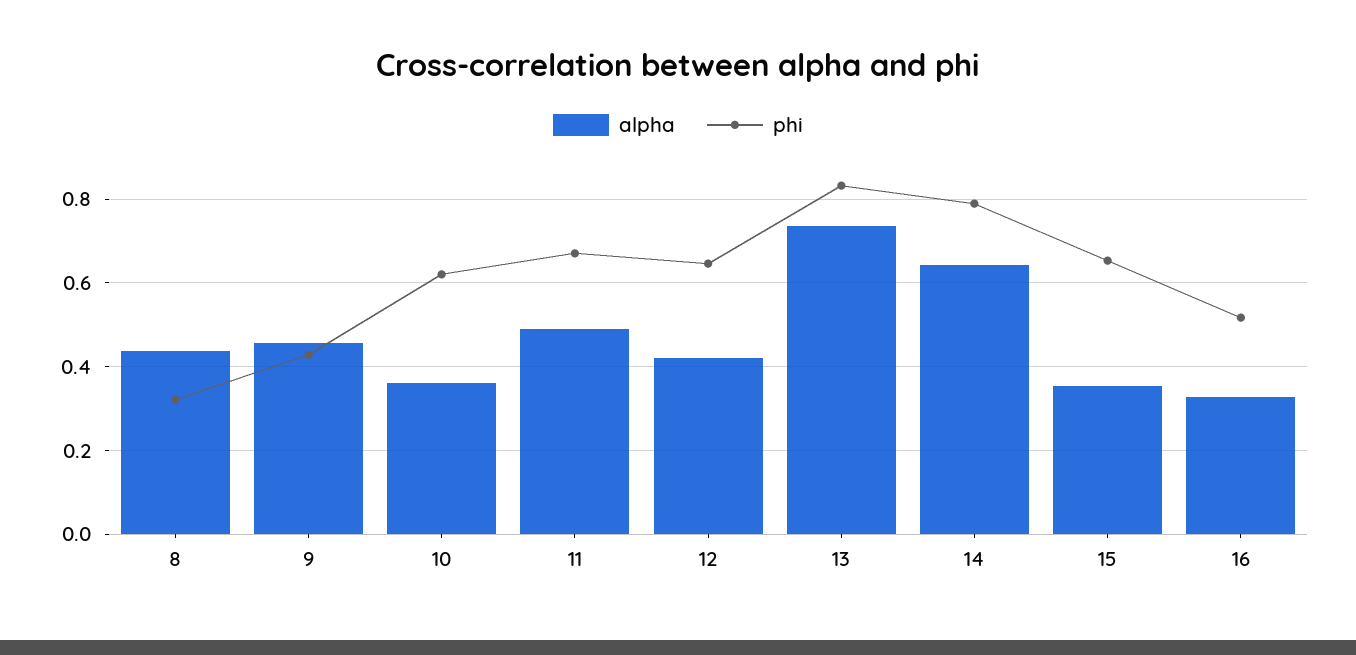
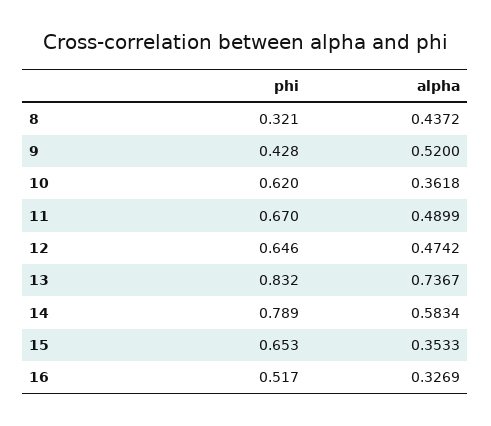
  {
    "alpha": {
      "8": 0.4372,
-     "9": 0.46,
+     "9": 0.52,
      "10": 0.3618,
      "11": 0.4899,
-     "12": 0.42,
+     "12": 0.4742,
      "13": 0.7367,
-     "14": 0.64,
+     "14": 0.5834,
      "15": 0.3533,
      "16": 0.3269
    },
    "phi": {
      "8": 0.321,
      "9": 0.428,
      "10": 0.62,
      "11": 0.67,
      "12": 0.646,
      "13": 0.832,
      "14": 0.789,
      "15": 0.653,
      "16": 0.517
    }
  }

